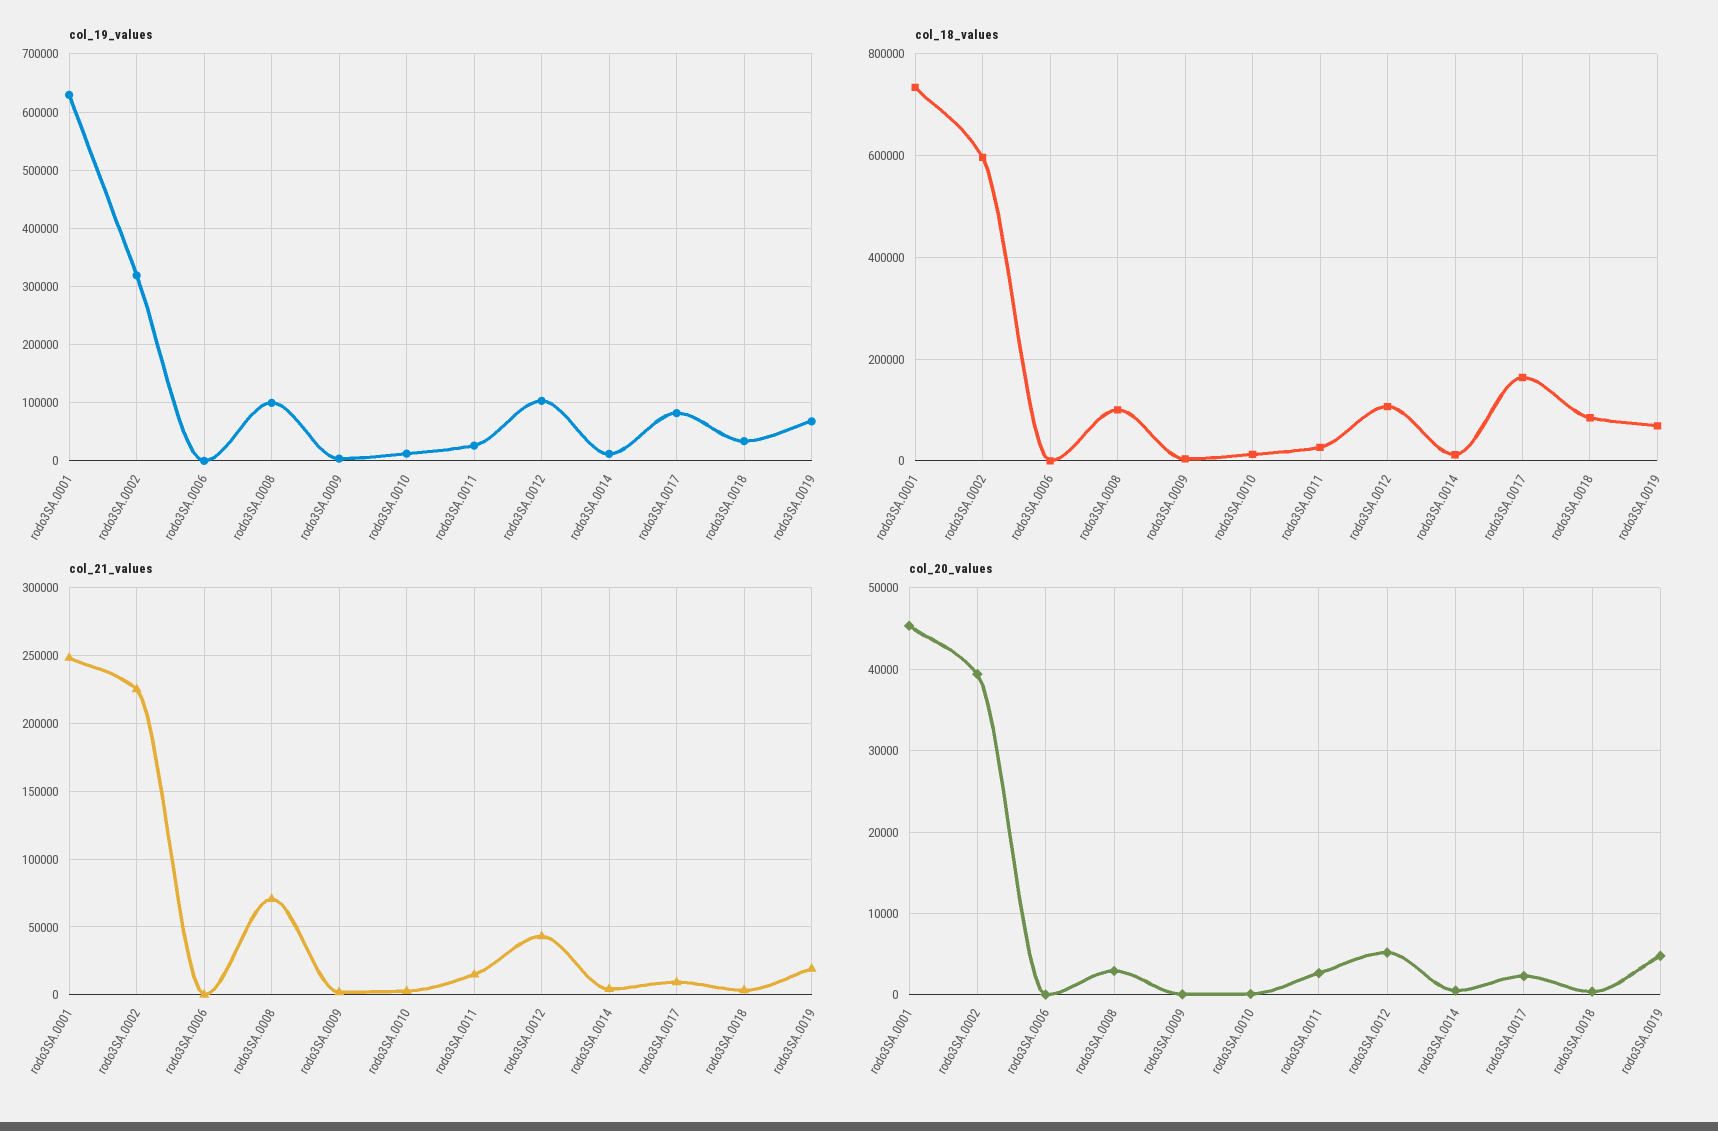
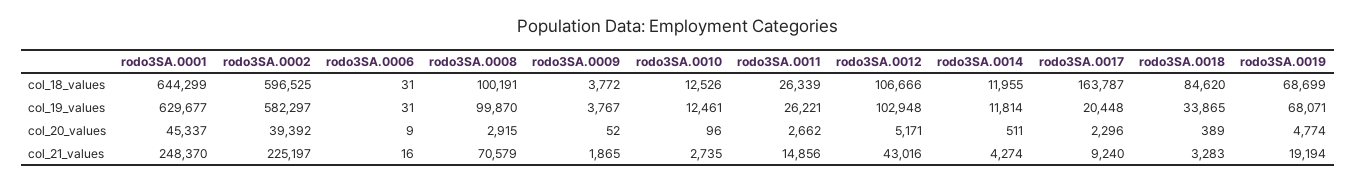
  {
    "col_19_values": {
      "rodo3SA.0001": 629677,
-     "rodo3SA.0002": 320000,
+     "rodo3SA.0002": 582297,
      "rodo3SA.0006": 31,
      "rodo3SA.0008": 99870,
      "rodo3SA.0009": 3767,
      "rodo3SA.0010": 12461,
      "rodo3SA.0011": 26221,
      "rodo3SA.0012": 102948,
      "rodo3SA.0014": 11814,
-     "rodo3SA.0017": 80000,
+     "rodo3SA.0017": 20448,
      "rodo3SA.0018": 33865,
      "rodo3SA.0019": 68071
    },
    "col_18_values": {
-     "rodo3SA.0001": 740000,
+     "rodo3SA.0001": 644299,
      "rodo3SA.0002": 596525,
      "rodo3SA.0006": 31,
      "rodo3SA.0008": 100191,
      "rodo3SA.0009": 3772,
      "rodo3SA.0010": 12526,
      "rodo3SA.0011": 26339,
      "rodo3SA.0012": 106666,
      "rodo3SA.0014": 11955,
      "rodo3SA.0017": 163787,
      "rodo3SA.0018": 84620,
      "rodo3SA.0019": 68699
    },
    "col_21_values": {
      "rodo3SA.0001": 248370,
      "rodo3SA.0002": 225197,
      "rodo3SA.0006": 16,
      "rodo3SA.0008": 70579,
      "rodo3SA.0009": 1865,
      "rodo3SA.0010": 2735,
      "rodo3SA.0011": 14856,
      "rodo3SA.0012": 43016,
      "rodo3SA.0014": 4274,
      "rodo3SA.0017": 9240,
      "rodo3SA.0018": 3283,
      "rodo3SA.0019": 19194
    },
    "col_20_values": {
      "rodo3SA.0001": 45337,
      "rodo3SA.0002": 39392,
      "rodo3SA.0006": 9,
      "rodo3SA.0008": 2915,
      "rodo3SA.0009": 52,
      "rodo3SA.0010": 96,
      "rodo3SA.0011": 2662,
      "rodo3SA.0012": 5171,
      "rodo3SA.0014": 511,
      "rodo3SA.0017": 2296,
      "rodo3SA.0018": 389,
      "rodo3SA.0019": 4774
    }
  }

